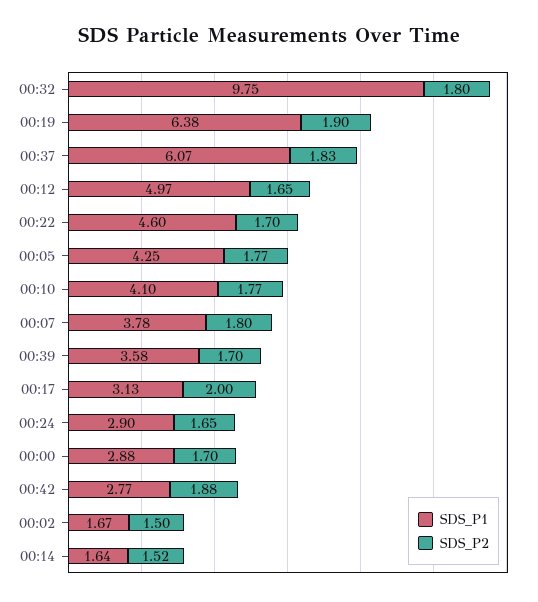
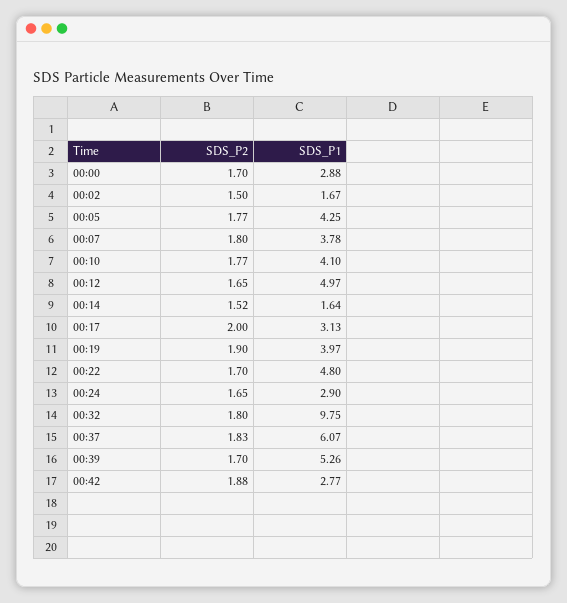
  {
    "SDS_P1": {
      "00:32": 9.75,
-     "00:19": 6.38,
+     "00:19": 3.97,
      "00:37": 6.07,
      "00:12": 4.97,
-     "00:22": 4.6,
+     "00:22": 4.8,
      "00:05": 4.25,
      "00:10": 4.1,
      "00:07": 3.78,
-     "00:39": 3.58,
+     "00:39": 5.26,
      "00:17": 3.13,
      "00:24": 2.9,
      "00:00": 2.88,
      "00:42": 2.77,
      "00:02": 1.67,
      "00:14": 1.64
    },
    "SDS_P2": {
      "00:32": 1.8,
      "00:19": 1.9,
      "00:37": 1.83,
      "00:12": 1.65,
      "00:22": 1.7,
      "00:05": 1.77,
      "00:10": 1.77,
      "00:07": 1.8,
      "00:39": 1.7,
      "00:17": 2,
      "00:24": 1.65,
      "00:00": 1.7,
      "00:42": 1.88,
      "00:02": 1.5,
      "00:14": 1.52
    }
  }

